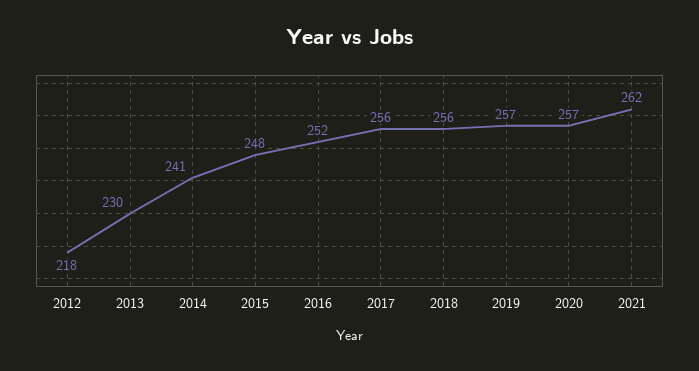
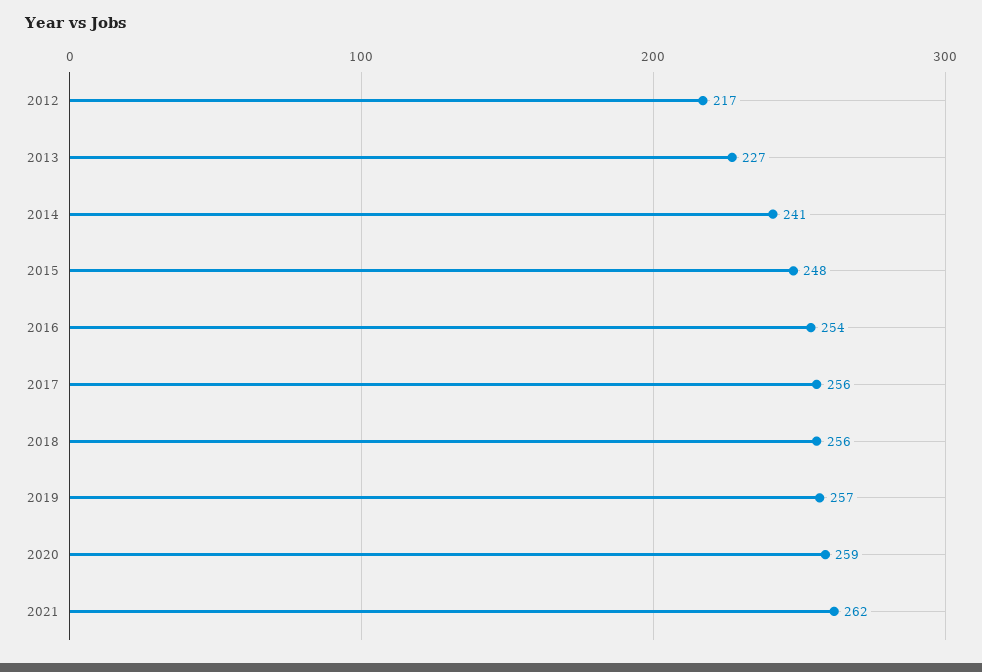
  {
-   "2012": 218,
+   "2012": 217,
-   "2013": 230,
+   "2013": 227,
    "2014": 241,
    "2015": 248,
-   "2016": 252,
+   "2016": 254,
    "2017": 256,
    "2018": 256,
    "2019": 257,
-   "2020": 257,
+   "2020": 259,
    "2021": 262
  }

